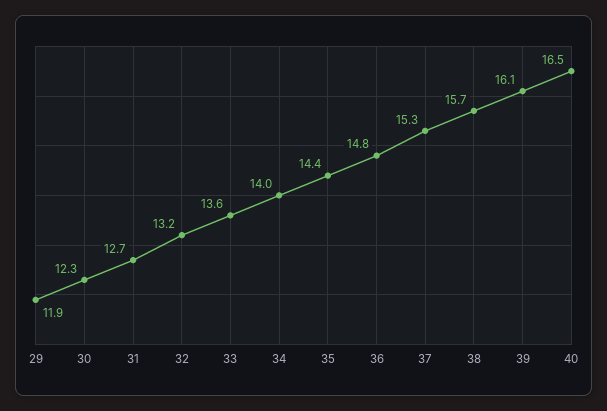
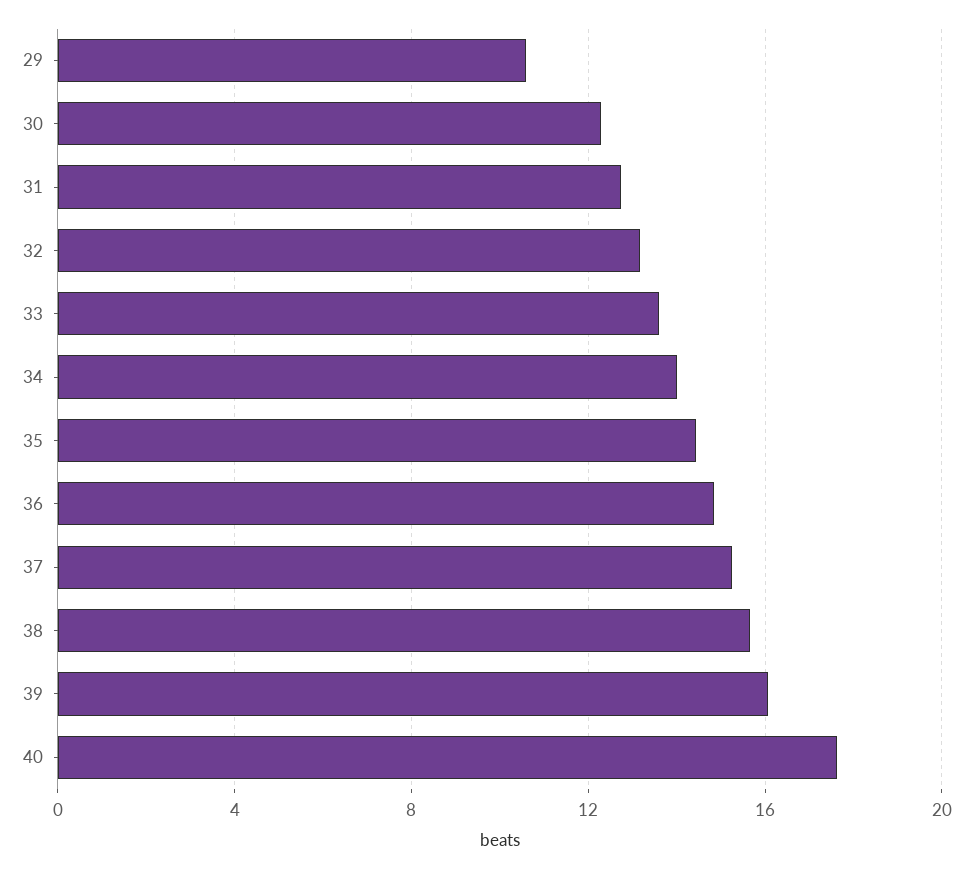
  {
-   "29": 11.9,
+   "29": 10.5,
    "30": 12.3,
    "31": 12.7,
    "32": 13.2,
    "33": 13.6,
    "34": 14,
    "35": 14.4,
    "36": 14.8,
    "37": 15.3,
    "38": 15.7,
    "39": 16.1,
-   "40": 16.5
+   "40": 17.5
  }

